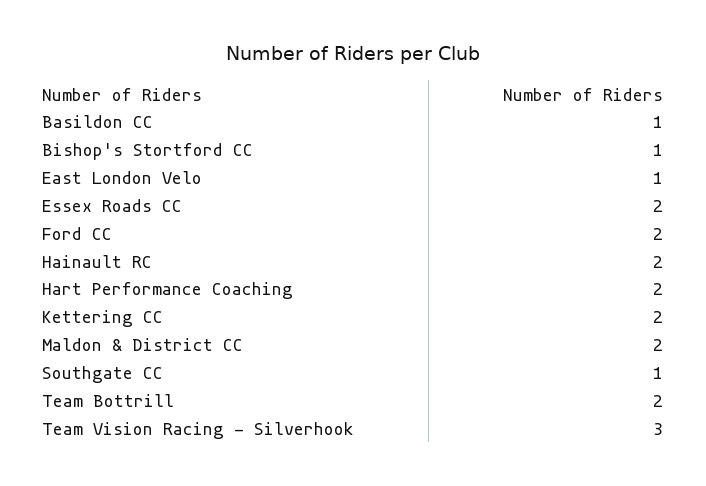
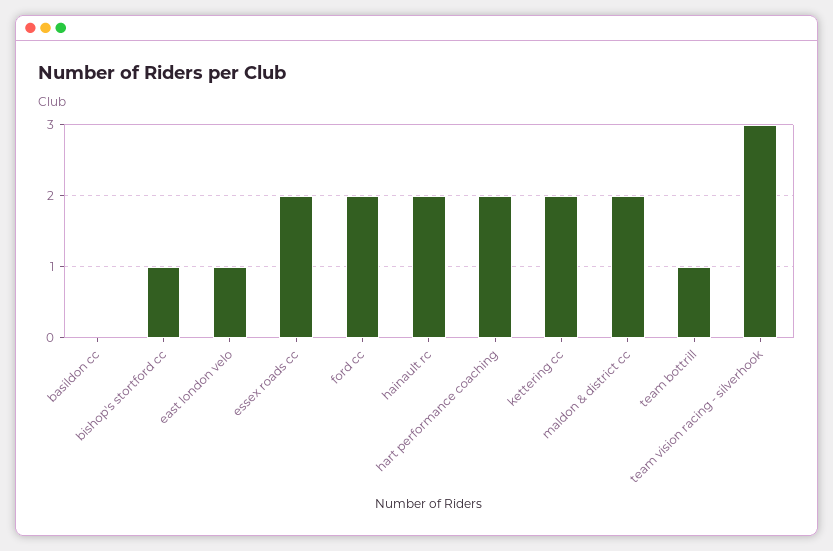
  {
-   "Basildon CC": 1,
+   "Basildon CC": 0,
    "Bishop's Stortford CC": 1,
    "East London Velo": 1,
    "Essex Roads CC": 2,
    "Ford CC": 2,
    "Hainault RC": 2,
    "Hart Performance Coaching": 2,
    "Kettering CC": 2,
    "Maldon & District CC": 2,
-   "Southgate CC": 1,
-   "Team Bottrill": 2,
+   "Team Bottrill": 1,
    "Team Vision Racing - Silverhook": 3
  }

